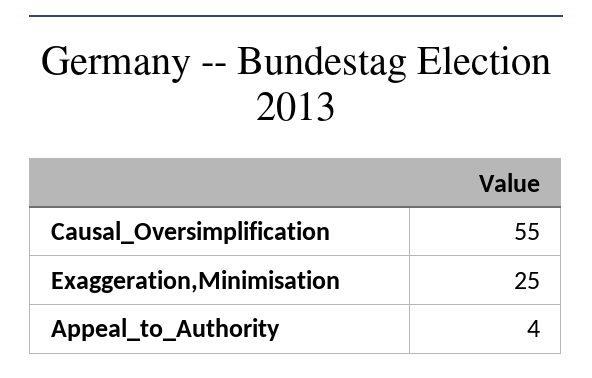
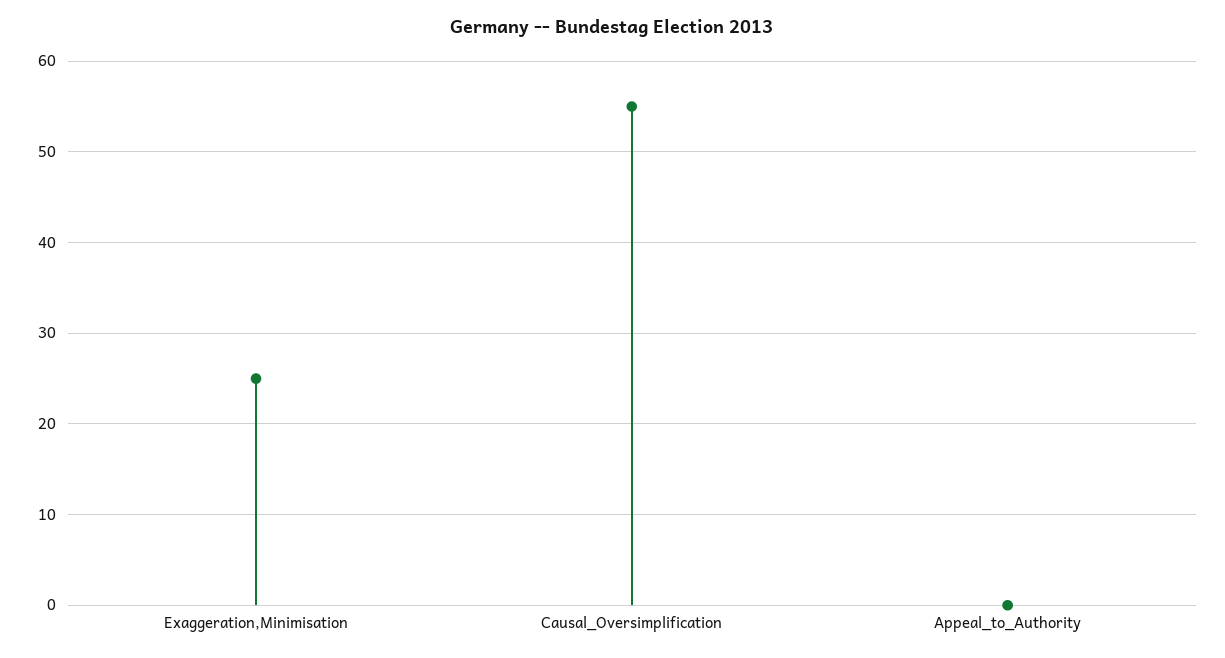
  {
    "Causal_Oversimplification": 55,
    "Exaggeration,Minimisation": 25,
-   "Appeal_to_Authority": 4
+   "Appeal_to_Authority": 0
  }

